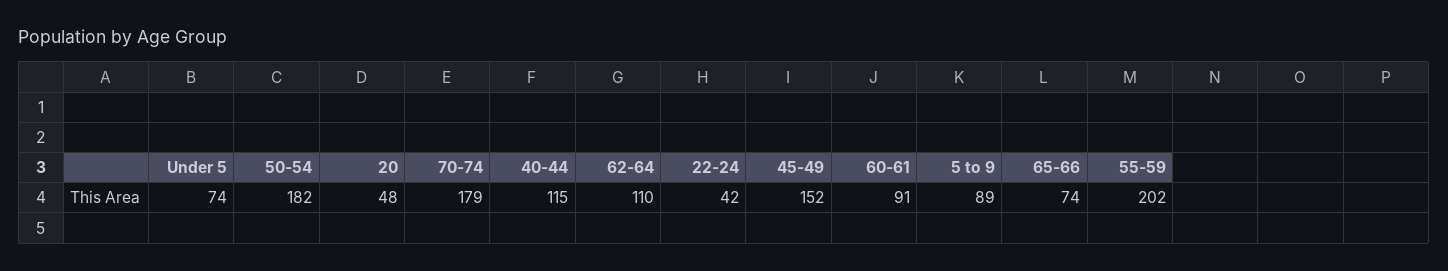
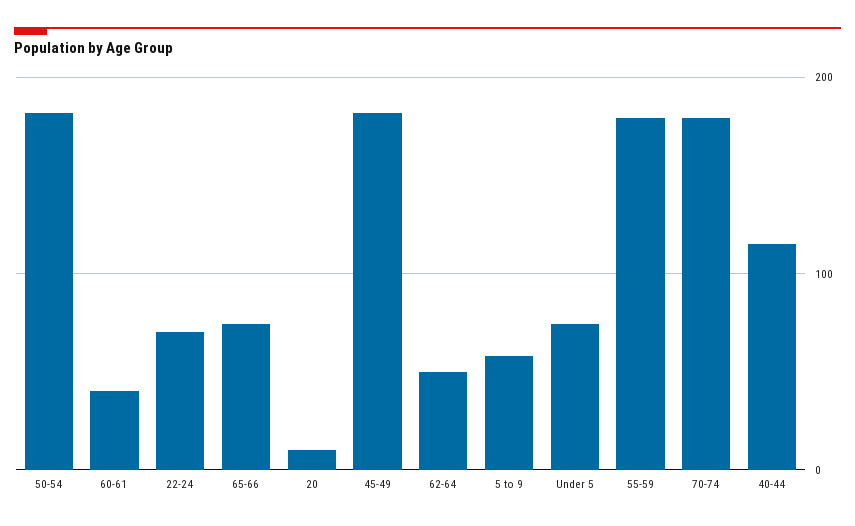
  {
    "Under 5": 74,
    "50-54": 182,
-   "20": 48,
+   "20": 10,
    "70-74": 179,
    "40-44": 115,
-   "62-64": 110,
+   "62-64": 50,
-   "22-24": 42,
+   "22-24": 70,
-   "45-49": 152,
+   "45-49": 180,
-   "60-61": 91,
+   "60-61": 40,
-   "5 to 9": 89,
+   "5 to 9": 60,
    "65-66": 74,
-   "55-59": 202
+   "55-59": 180
  }

